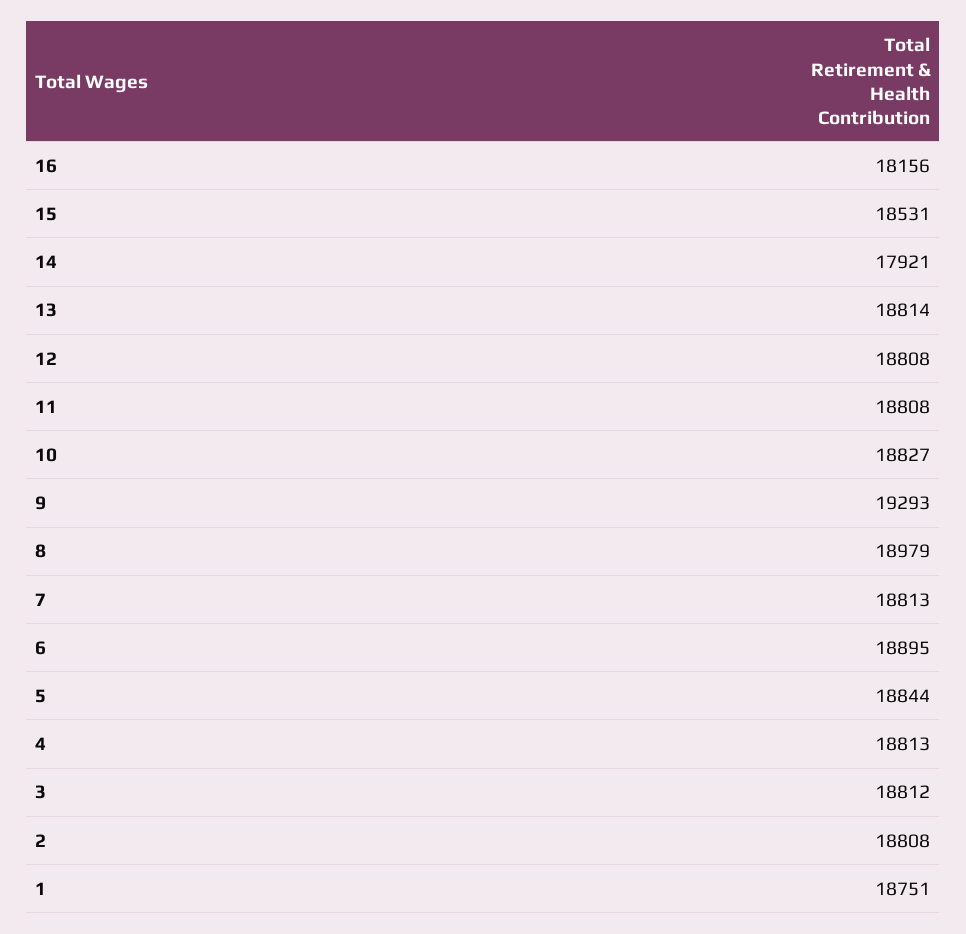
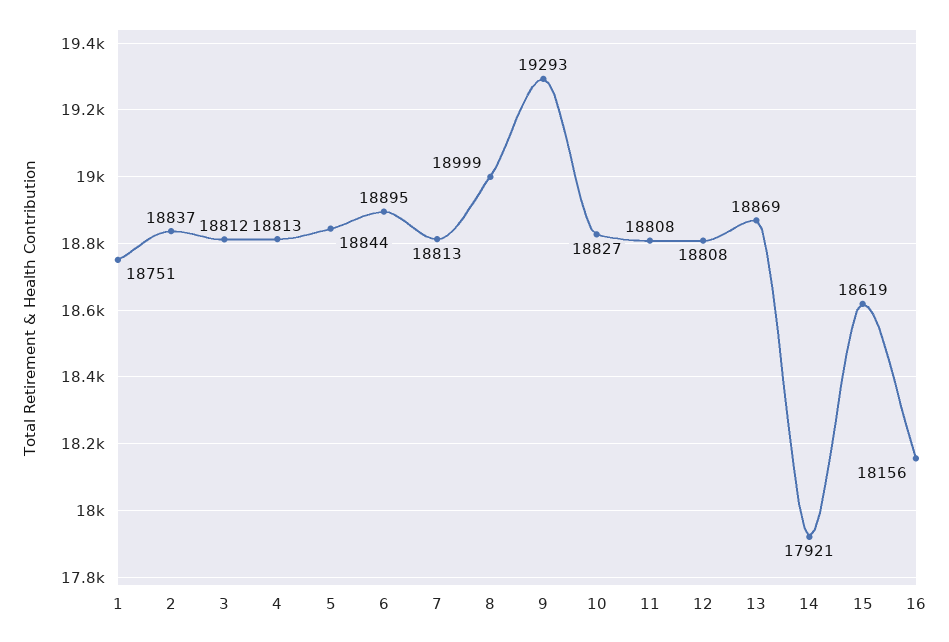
  {
    "16": 18156,
-   "15": 18531,
+   "15": 18619,
    "14": 17921,
-   "13": 18814,
+   "13": 18869,
    "12": 18808,
    "11": 18808,
    "10": 18827,
    "9": 19293,
-   "8": 18979,
+   "8": 18999,
    "7": 18813,
    "6": 18895,
    "5": 18844,
    "4": 18813,
    "3": 18812,
-   "2": 18808,
+   "2": 18837,
    "1": 18751
  }

